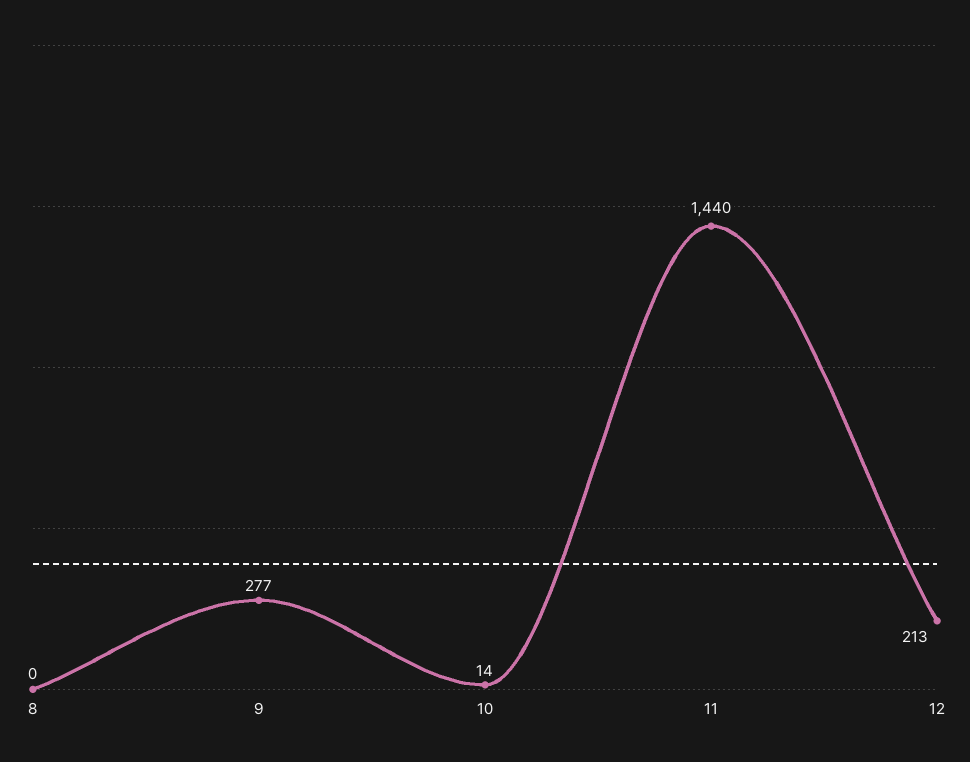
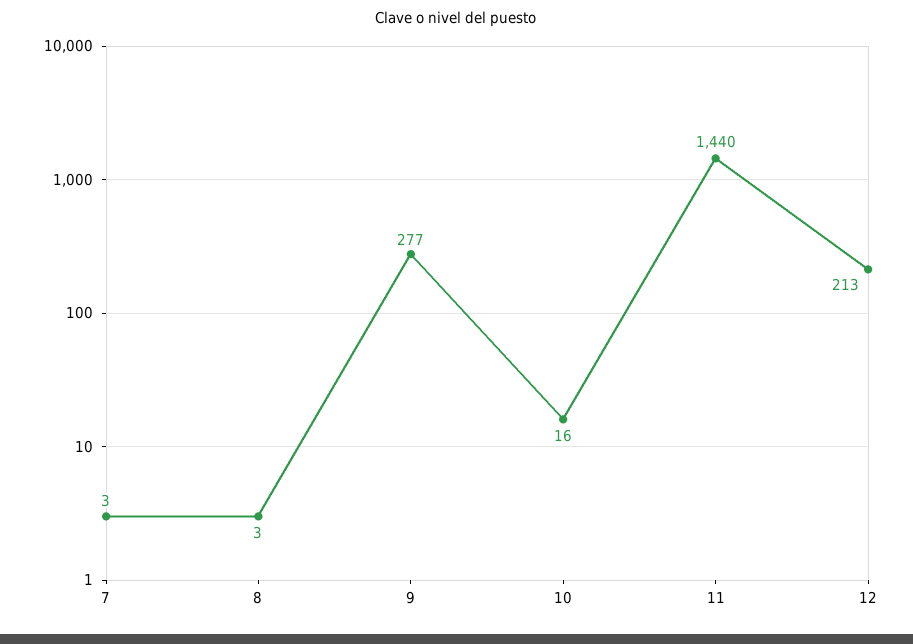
  {
-   "8": 0,
+   "8": 3,
    "9": 277,
-   "10": 14,
+   "10": 16,
    "11": 1440,
-   "12": 213
+   "12": 213,
+   "7": 3
  }

